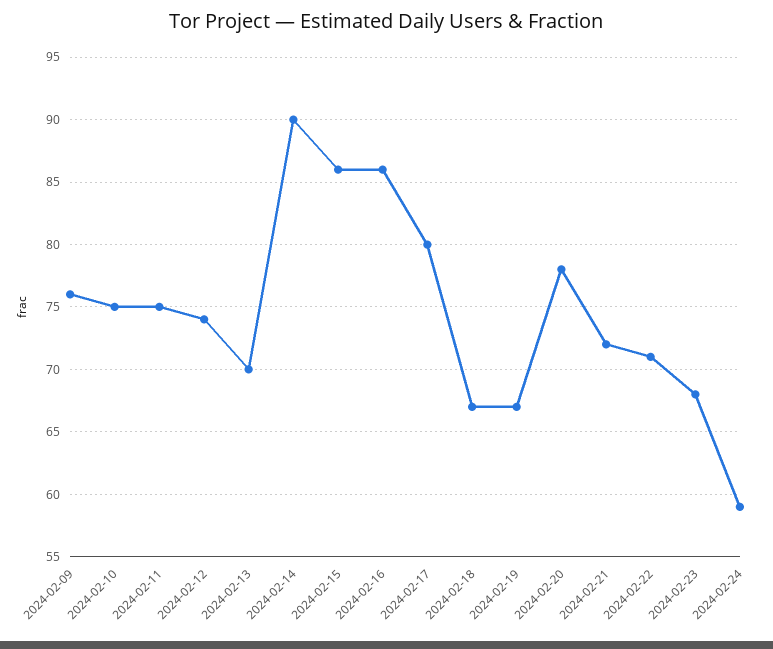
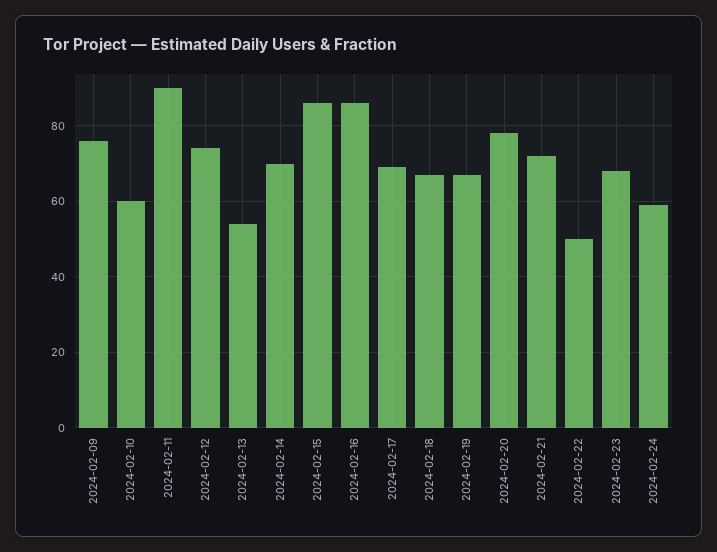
  {
    "2024-02-09": 76,
-   "2024-02-10": 75,
+   "2024-02-10": 60,
-   "2024-02-11": 75,
+   "2024-02-11": 90,
    "2024-02-12": 74,
-   "2024-02-13": 70,
+   "2024-02-13": 55,
-   "2024-02-14": 90,
+   "2024-02-14": 70,
    "2024-02-15": 86,
    "2024-02-16": 86,
-   "2024-02-17": 80,
+   "2024-02-17": 70,
    "2024-02-18": 67,
    "2024-02-19": 67,
    "2024-02-20": 78,
    "2024-02-21": 72,
-   "2024-02-22": 71,
+   "2024-02-22": 50,
    "2024-02-23": 68,
    "2024-02-24": 59
  }

